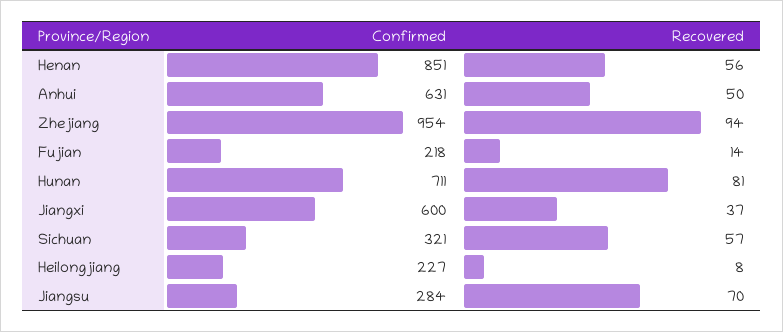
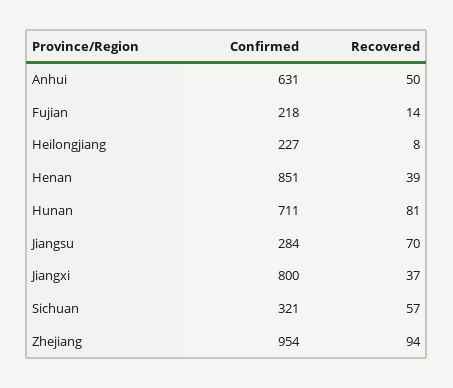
  {
    "Confirmed": {
      "Henan": 851,
      "Anhui": 631,
      "Zhejiang": 954,
      "Fujian": 218,
      "Hunan": 711,
-     "Jiangxi": 600,
+     "Jiangxi": 800,
      "Sichuan": 321,
      "Heilongjiang": 227,
      "Jiangsu": 284
    },
    "Recovered": {
-     "Henan": 56,
+     "Henan": 39,
      "Anhui": 50,
      "Zhejiang": 94,
      "Fujian": 14,
      "Hunan": 81,
      "Jiangxi": 37,
      "Sichuan": 57,
      "Heilongjiang": 8,
      "Jiangsu": 70
    }
  }

